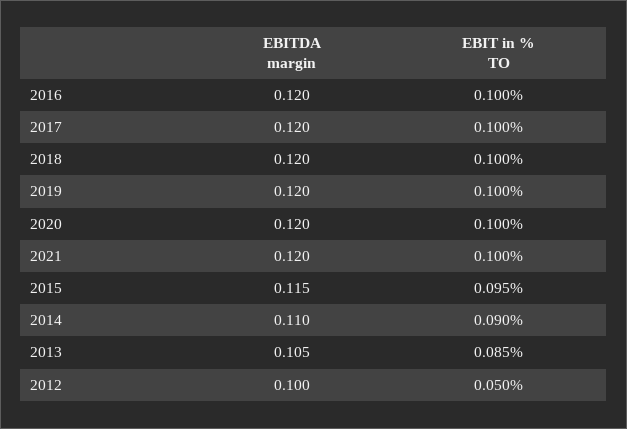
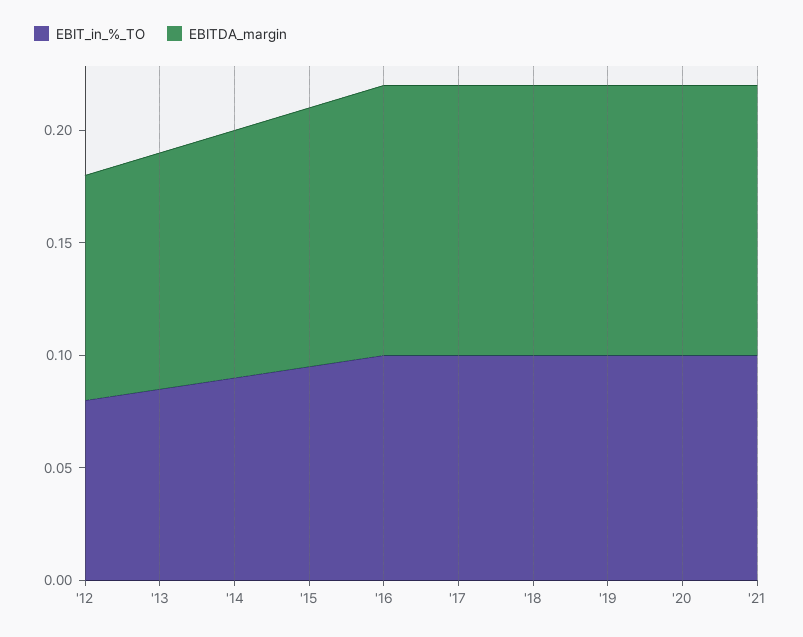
  {
    "EBITDA margin": {
      "2016": 0.12,
      "2017": 0.12,
      "2018": 0.12,
      "2019": 0.12,
      "2020": 0.12,
      "2021": 0.12,
      "2015": 0.115,
      "2014": 0.11,
      "2013": 0.105,
      "2012": 0.1
    },
    "EBIT in % TO": {
      "2016": 0.1,
      "2017": 0.1,
      "2018": 0.1,
      "2019": 0.1,
      "2020": 0.1,
      "2021": 0.1,
      "2015": 0.095,
      "2014": 0.09,
      "2013": 0.085,
-     "2012": 0.05
+     "2012": 0.08
    }
  }

